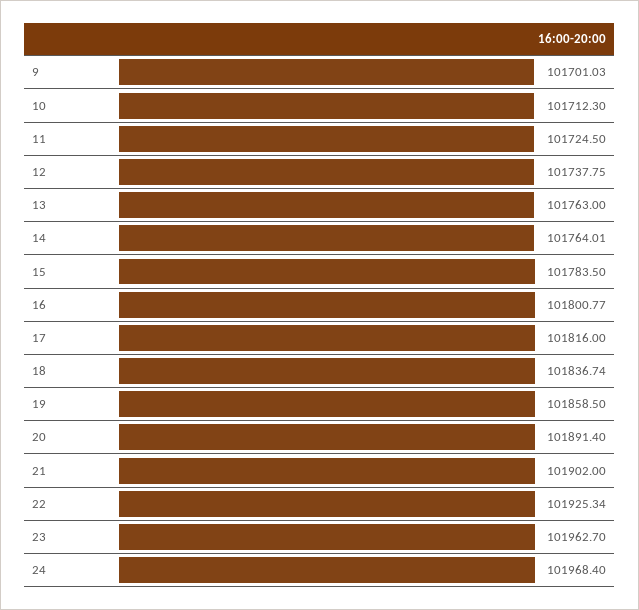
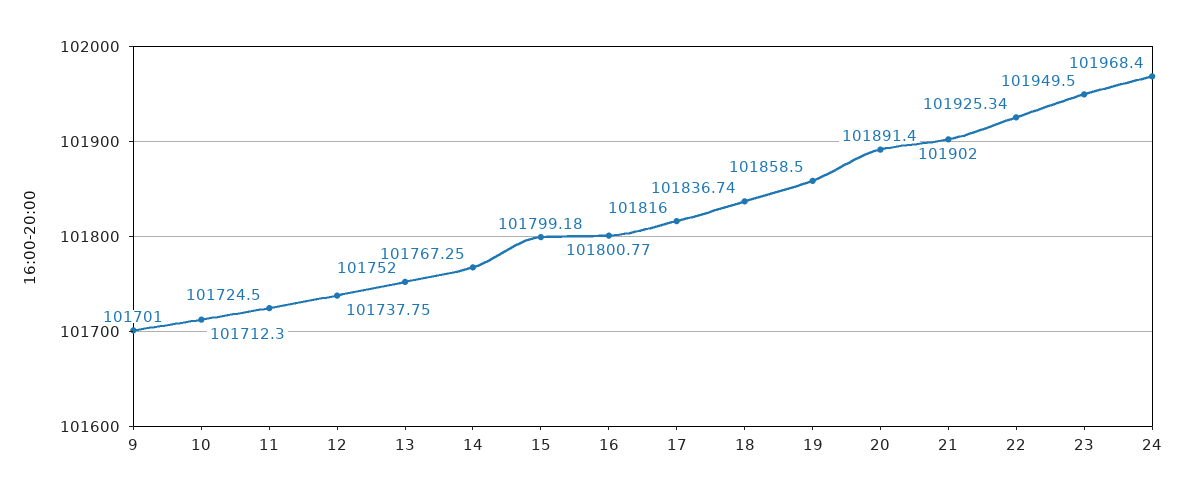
  {
-   "9": 101701.03,
+   "9": 101701,
    "10": 101712.3,
    "11": 101724.5,
    "12": 101737.75,
-   "13": 101763,
+   "13": 101752,
-   "14": 101764.01,
+   "14": 101767.25,
-   "15": 101783.5,
+   "15": 101799.18,
    "16": 101800.77,
    "17": 101816,
    "18": 101836.74,
    "19": 101858.5,
    "20": 101891.4,
    "21": 101902,
    "22": 101925.34,
-   "23": 101962.7,
+   "23": 101949.5,
    "24": 101968.4
  }

